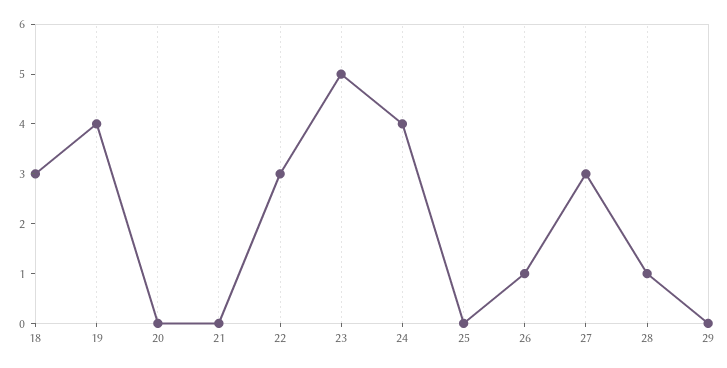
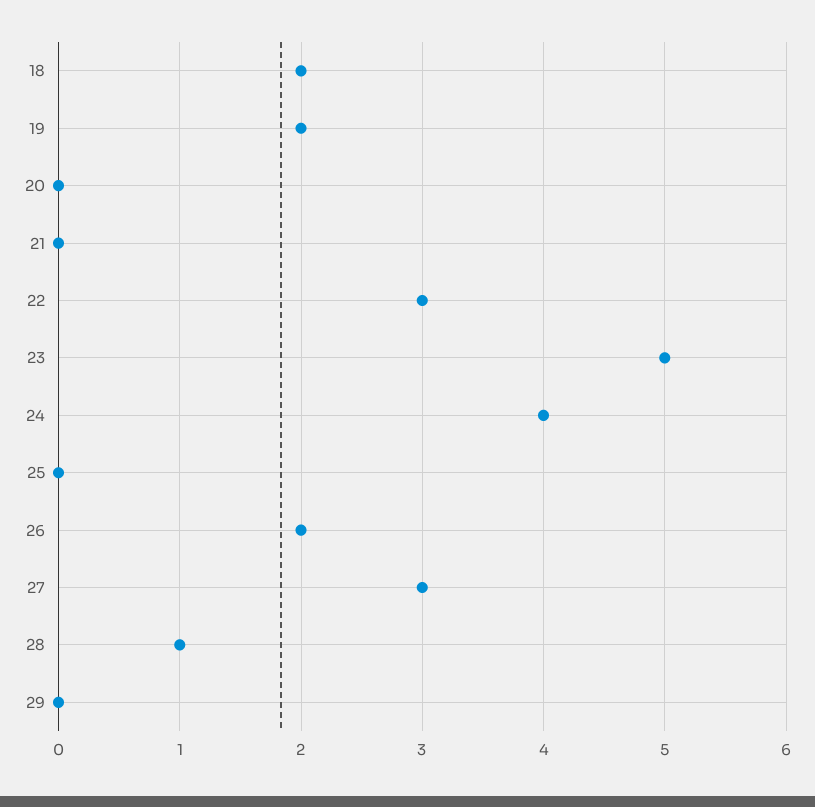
  {
-   "18": 3,
+   "18": 2,
-   "19": 4,
+   "19": 2,
    "20": 0,
    "21": 0,
    "22": 3,
    "23": 5,
    "24": 4,
    "25": 0,
-   "26": 1,
+   "26": 2,
    "27": 3,
    "28": 1,
    "29": 0
  }

